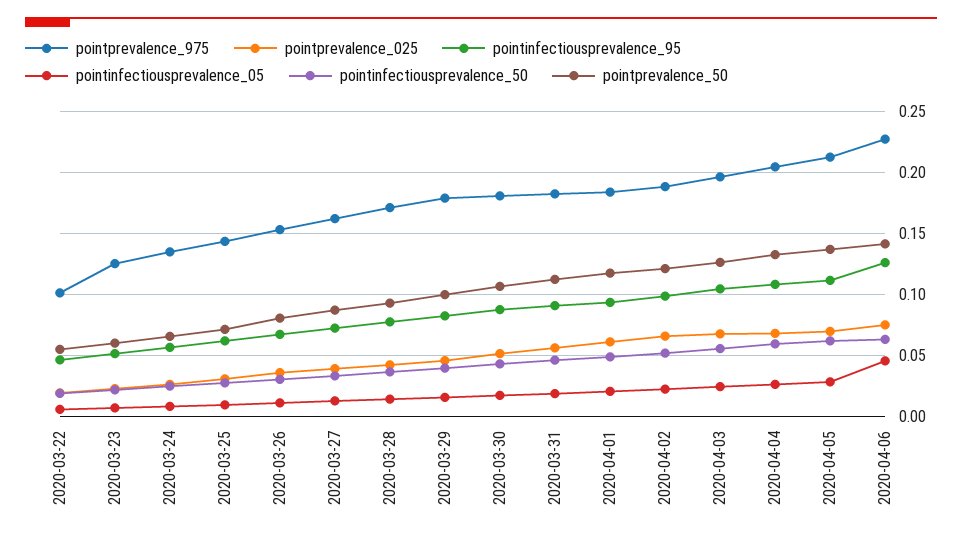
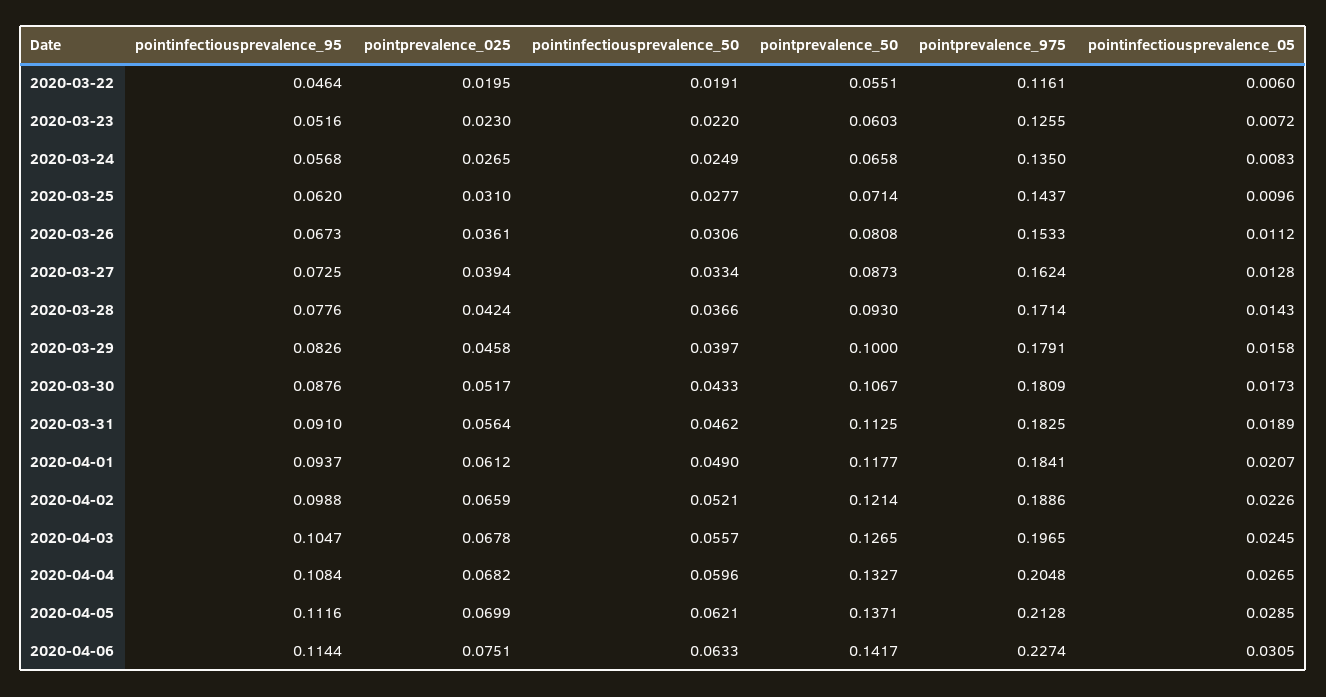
  {
    "pointprevalence_975": {
-     "2020-03-22": 0.1,
+     "2020-03-22": 0.1161,
      "2020-03-23": 0.1255,
      "2020-03-24": 0.135,
      "2020-03-25": 0.1437,
      "2020-03-26": 0.1533,
      "2020-03-27": 0.1624,
      "2020-03-28": 0.1714,
      "2020-03-29": 0.1791,
      "2020-03-30": 0.1809,
      "2020-03-31": 0.1825,
      "2020-04-01": 0.1841,
      "2020-04-02": 0.1886,
      "2020-04-03": 0.1965,
      "2020-04-04": 0.2048,
      "2020-04-05": 0.2128,
      "2020-04-06": 0.2274
    },
    "pointprevalence_025": {
      "2020-03-22": 0.0195,
      "2020-03-23": 0.023,
      "2020-03-24": 0.0265,
      "2020-03-25": 0.031,
      "2020-03-26": 0.0361,
      "2020-03-27": 0.0394,
      "2020-03-28": 0.0424,
      "2020-03-29": 0.0458,
      "2020-03-30": 0.0517,
      "2020-03-31": 0.0564,
      "2020-04-01": 0.0612,
      "2020-04-02": 0.0659,
      "2020-04-03": 0.0678,
      "2020-04-04": 0.0682,
      "2020-04-05": 0.0699,
      "2020-04-06": 0.0751
    },
    "pointinfectiousprevalence_95": {
      "2020-03-22": 0.0464,
      "2020-03-23": 0.0516,
      "2020-03-24": 0.0568,
      "2020-03-25": 0.062,
      "2020-03-26": 0.0673,
      "2020-03-27": 0.0725,
      "2020-03-28": 0.0776,
      "2020-03-29": 0.0826,
      "2020-03-30": 0.0876,
      "2020-03-31": 0.091,
      "2020-04-01": 0.0937,
      "2020-04-02": 0.0988,
      "2020-04-03": 0.1047,
      "2020-04-04": 0.1084,
      "2020-04-05": 0.1116,
-     "2020-04-06": 0.125
+     "2020-04-06": 0.1144
    },
    "pointinfectiousprevalence_05": {
      "2020-03-22": 0.006,
      "2020-03-23": 0.0072,
      "2020-03-24": 0.0083,
      "2020-03-25": 0.0096,
      "2020-03-26": 0.0112,
      "2020-03-27": 0.0128,
      "2020-03-28": 0.0143,
      "2020-03-29": 0.0158,
      "2020-03-30": 0.0173,
      "2020-03-31": 0.0189,
      "2020-04-01": 0.0207,
      "2020-04-02": 0.0226,
      "2020-04-03": 0.0245,
      "2020-04-04": 0.0265,
      "2020-04-05": 0.0285,
-     "2020-04-06": 0.045
+     "2020-04-06": 0.0305
    },
    "pointinfectiousprevalence_50": {
      "2020-03-22": 0.0191,
      "2020-03-23": 0.022,
      "2020-03-24": 0.0249,
      "2020-03-25": 0.0277,
      "2020-03-26": 0.0306,
      "2020-03-27": 0.0334,
      "2020-03-28": 0.0366,
      "2020-03-29": 0.0397,
      "2020-03-30": 0.0433,
      "2020-03-31": 0.0462,
      "2020-04-01": 0.049,
      "2020-04-02": 0.0521,
      "2020-04-03": 0.0557,
      "2020-04-04": 0.0596,
      "2020-04-05": 0.0621,
      "2020-04-06": 0.0633
    },
    "pointprevalence_50": {
      "2020-03-22": 0.0551,
      "2020-03-23": 0.0603,
      "2020-03-24": 0.0658,
      "2020-03-25": 0.0714,
      "2020-03-26": 0.0808,
      "2020-03-27": 0.0873,
      "2020-03-28": 0.093,
      "2020-03-29": 0.1,
      "2020-03-30": 0.1067,
      "2020-03-31": 0.1125,
      "2020-04-01": 0.1177,
      "2020-04-02": 0.1214,
      "2020-04-03": 0.1265,
      "2020-04-04": 0.1327,
      "2020-04-05": 0.1371,
      "2020-04-06": 0.1417
    }
  }

